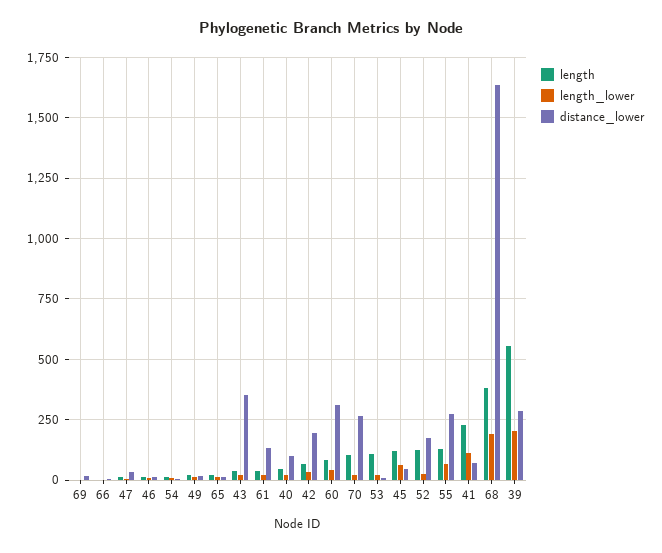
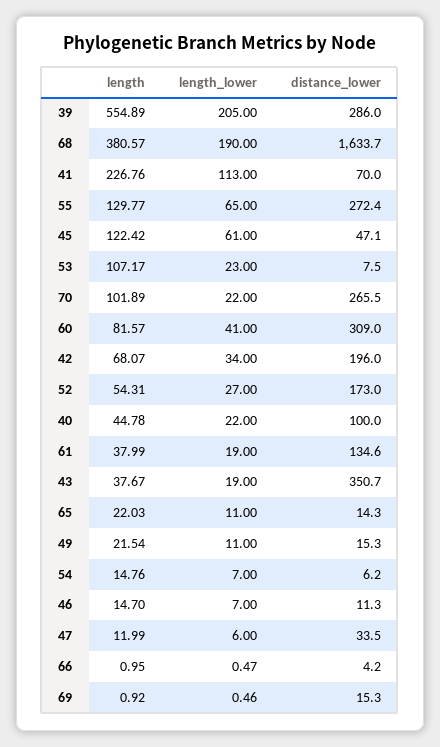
  {
    "length": {
      "69": 0.92,
      "66": 0.95,
      "47": 11.99,
      "46": 14.7,
      "54": 14.76,
      "49": 21.54,
      "65": 22.03,
      "43": 37.67,
      "61": 37.99,
      "40": 44.78,
      "42": 68.07,
      "60": 81.57,
      "70": 101.89,
      "53": 107.17,
      "45": 122.42,
-     "52": 125,
+     "52": 54.31,
      "55": 129.77,
      "41": 226.76,
      "68": 380.57,
      "39": 554.89
    },
    "length_lower": {
      "69": 0.46,
      "66": 0.47,
      "47": 6,
      "46": 7,
      "54": 7,
      "49": 11,
      "65": 11,
      "43": 19,
      "61": 19,
      "40": 22,
      "42": 34,
      "60": 41,
      "70": 22,
      "53": 23,
      "45": 61,
      "52": 27,
      "55": 65,
      "41": 113,
      "68": 190,
      "39": 205
    },
    "distance_lower": {
      "69": 15.3,
      "66": 4.2,
      "47": 33.5,
      "46": 11.3,
      "54": 6.2,
      "49": 15.3,
      "65": 14.3,
      "43": 350.7,
      "61": 134.6,
      "40": 100,
      "42": 196,
      "60": 309,
      "70": 265.5,
      "53": 7.5,
      "45": 47.1,
      "52": 173,
      "55": 272.4,
      "41": 70,
      "68": 1633.7,
      "39": 286
    }
  }

